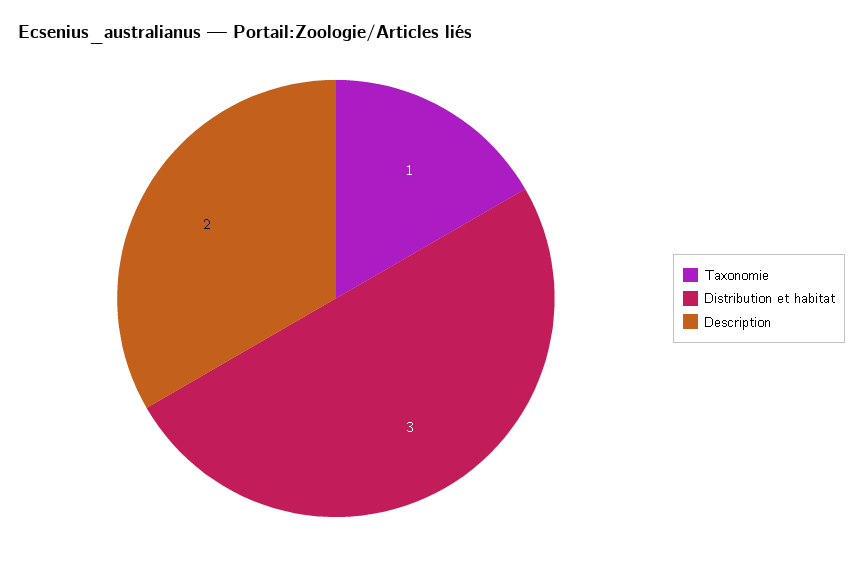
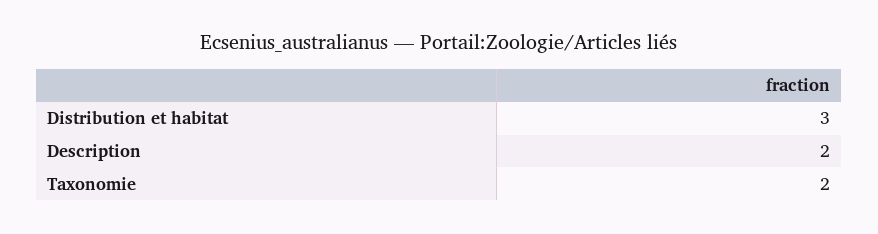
  {
-   "Taxonomie": 1,
+   "Taxonomie": 2,
    "Distribution et habitat": 3,
    "Description": 2
  }

